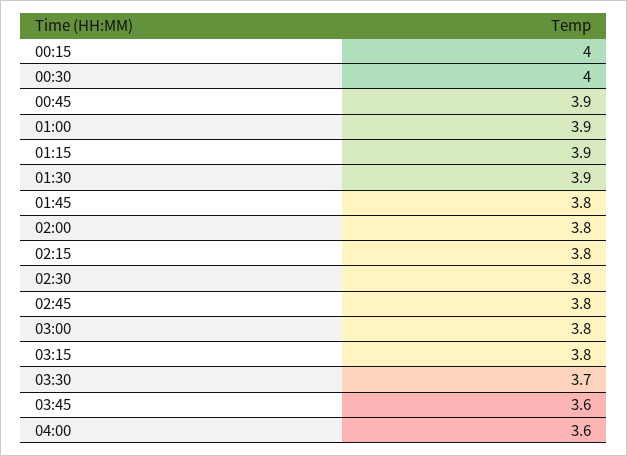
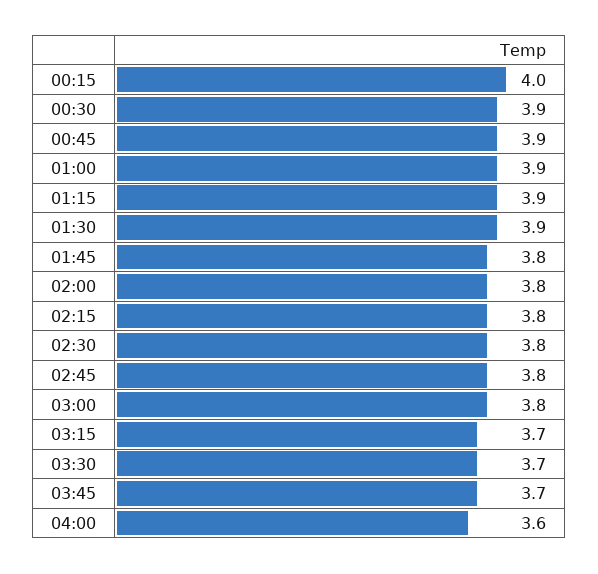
  {
    "00:15": 4,
-   "00:30": 4,
+   "00:30": 3.9,
    "00:45": 3.9,
    "01:00": 3.9,
    "01:15": 3.9,
    "01:30": 3.9,
    "01:45": 3.8,
    "02:00": 3.8,
    "02:15": 3.8,
    "02:30": 3.8,
    "02:45": 3.8,
    "03:00": 3.8,
-   "03:15": 3.8,
+   "03:15": 3.7,
    "03:30": 3.7,
-   "03:45": 3.6,
+   "03:45": 3.7,
    "04:00": 3.6
  }

